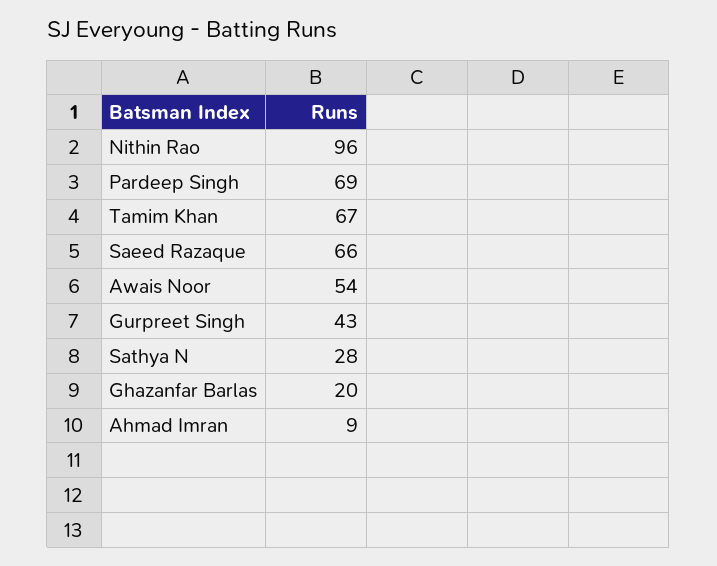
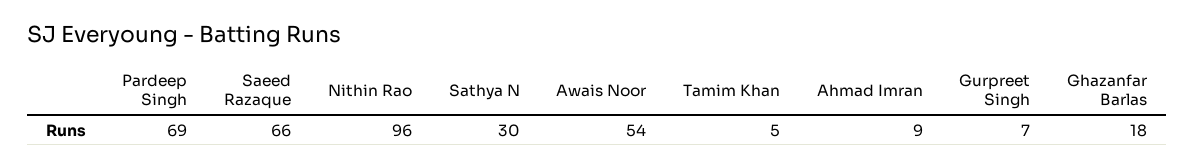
  {
    "Nithin Rao": 96,
    "Pardeep Singh": 69,
-   "Tamim Khan": 67,
+   "Tamim Khan": 5,
    "Saeed Razaque": 66,
    "Awais Noor": 54,
-   "Gurpreet Singh": 43,
+   "Gurpreet Singh": 7,
-   "Sathya N": 28,
+   "Sathya N": 30,
-   "Ghazanfar Barlas": 20,
+   "Ghazanfar Barlas": 18,
    "Ahmad Imran": 9
  }

